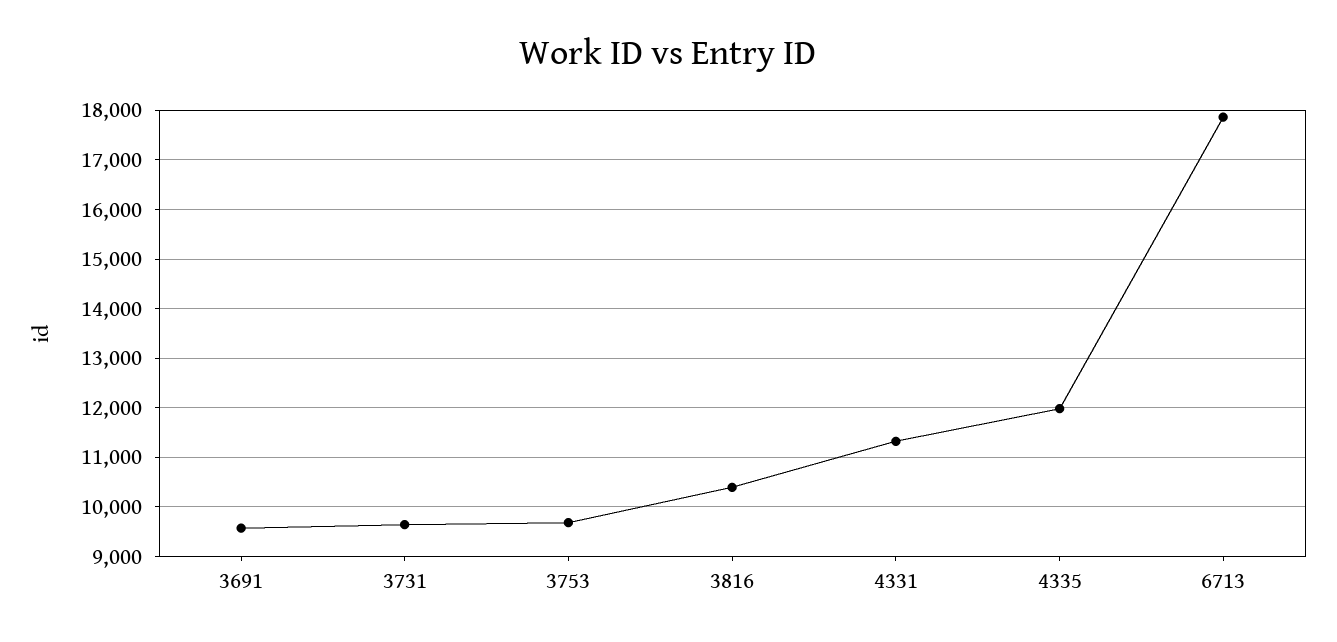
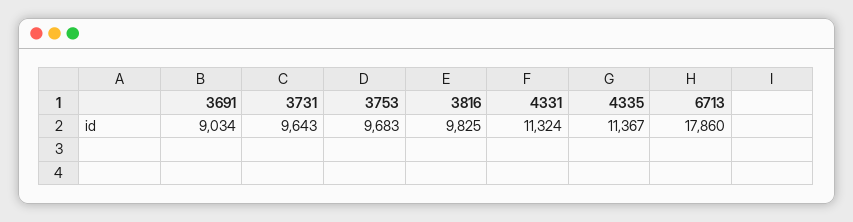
  {
-   "3691": 9600,
+   "3691": 9034,
    "3731": 9643,
    "3753": 9683,
-   "3816": 10400,
+   "3816": 9825,
    "4331": 11324,
-   "4335": 12000,
+   "4335": 11367,
    "6713": 17860
  }

